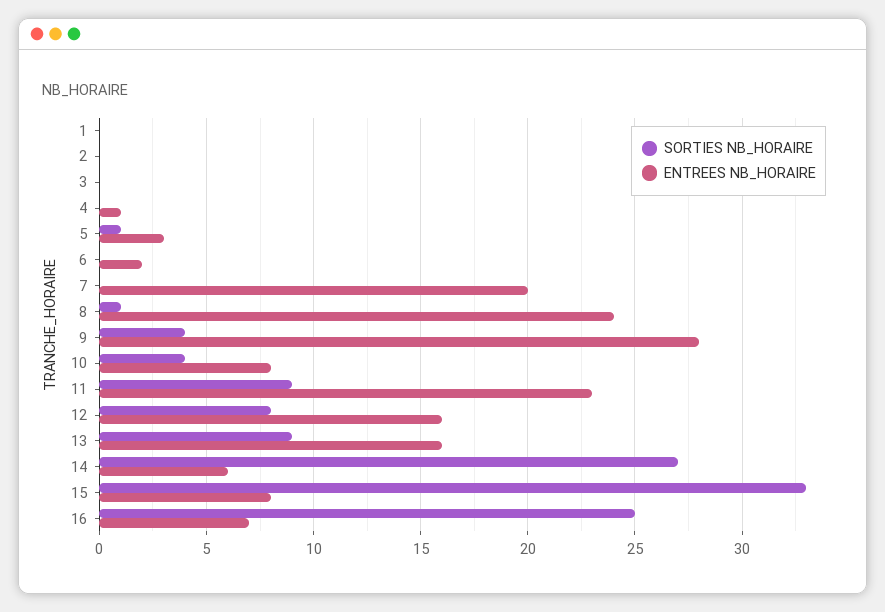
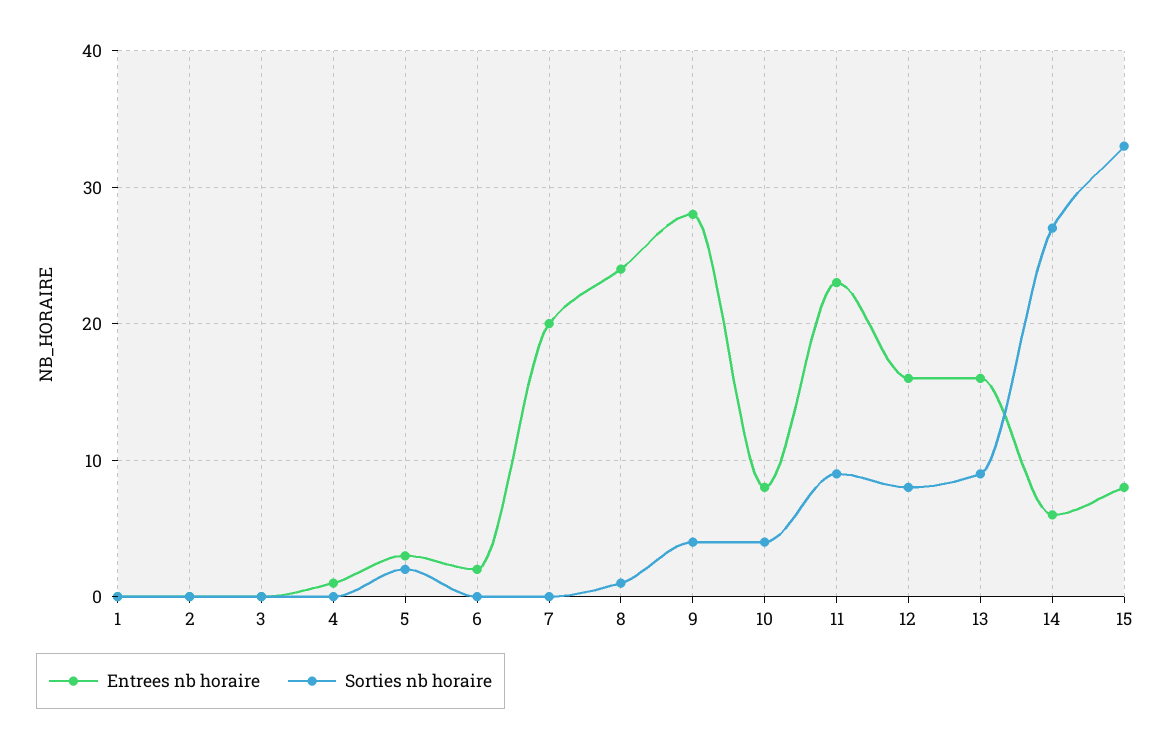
  {
    "SORTIES NB_HORAIRE": {
      "1": 0,
      "2": 0,
      "3": 0,
      "4": 0,
-     "5": 1,
+     "5": 2,
      "6": 0,
      "7": 0,
      "8": 1,
      "9": 4,
      "10": 4,
      "11": 9,
      "12": 8,
      "13": 9,
      "14": 27,
-     "15": 33,
+     "15": 33
-     "16": 25
    },
    "ENTREES NB_HORAIRE": {
      "1": 0,
      "2": 0,
      "3": 0,
      "4": 1,
      "5": 3,
      "6": 2,
      "7": 20,
      "8": 24,
      "9": 28,
      "10": 8,
      "11": 23,
      "12": 16,
      "13": 16,
      "14": 6,
-     "15": 8,
+     "15": 8
-     "16": 7
    }
  }

